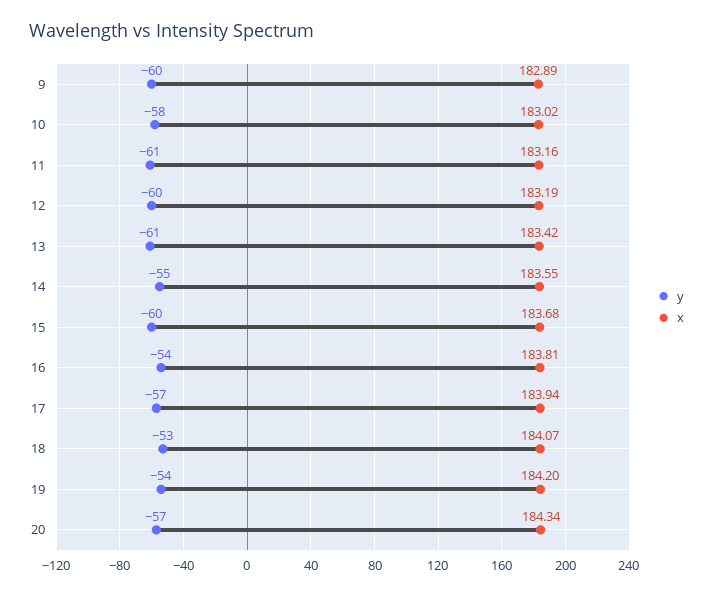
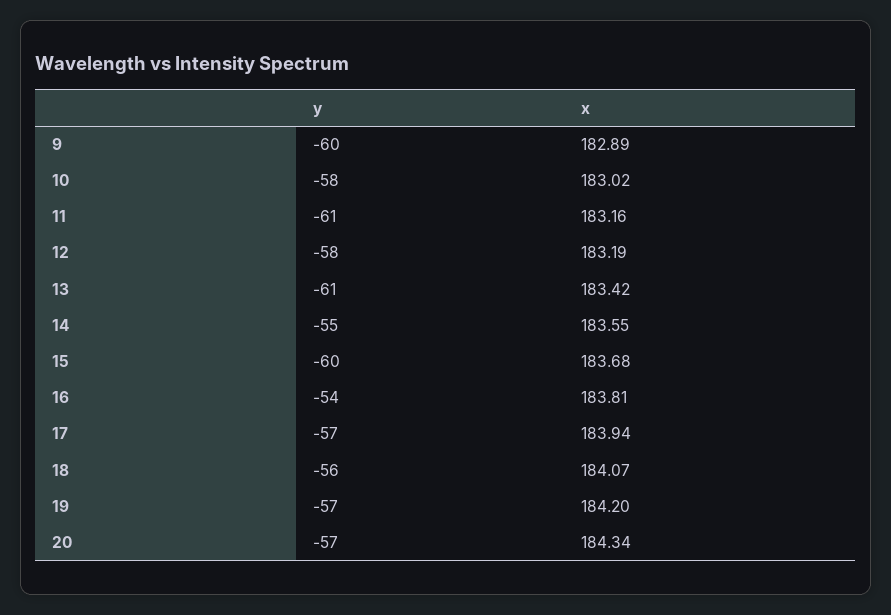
  {
    "y": {
      "9": -60,
      "10": -58,
      "11": -61,
-     "12": -60,
+     "12": -58,
      "13": -61,
      "14": -55,
      "15": -60,
      "16": -54,
      "17": -57,
-     "18": -53,
+     "18": -56,
-     "19": -54,
+     "19": -57,
      "20": -57
    },
    "x": {
      "9": 182.89,
      "10": 183.02,
      "11": 183.16,
      "12": 183.19,
      "13": 183.42,
      "14": 183.55,
      "15": 183.68,
      "16": 183.81,
      "17": 183.94,
      "18": 184.07,
      "19": 184.2,
      "20": 184.34
    }
  }

